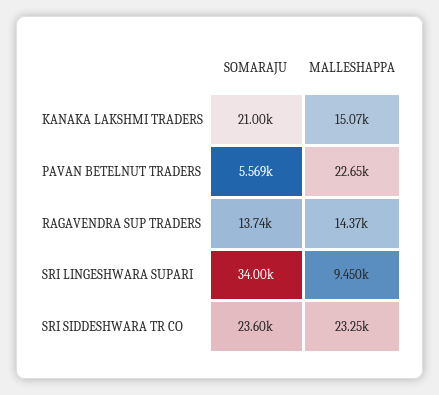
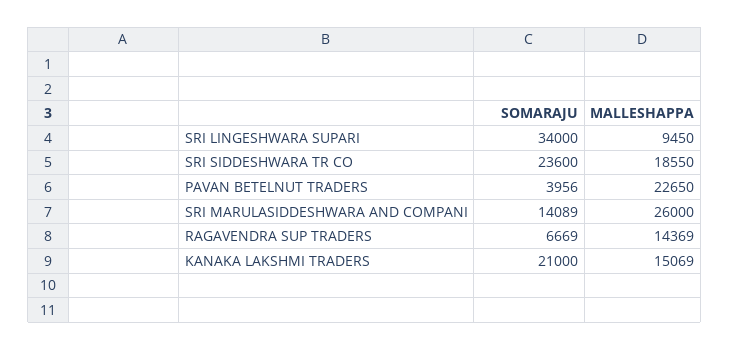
  {
    "SOMARAJU": {
      "KANAKA LAKSHMI TRADERS": 21000,
-     "PAVAN BETELNUT TRADERS": 5569,
+     "PAVAN BETELNUT TRADERS": 3956,
-     "RAGAVENDRA SUP TRADERS": 13740,
+     "RAGAVENDRA SUP TRADERS": 6669,
      "SRI LINGESHWARA SUPARI": 34000,
-     "SRI SIDDESHWARA TR CO": 23600
+     "SRI SIDDESHWARA TR CO": 23600,
+     "SRI MARULASIDDESHWARA AND COMPANI": 14089
    },
    "MALLESHAPPA": {
      "KANAKA LAKSHMI TRADERS": 15069,
      "PAVAN BETELNUT TRADERS": 22650,
      "RAGAVENDRA SUP TRADERS": 14369,
      "SRI LINGESHWARA SUPARI": 9450,
-     "SRI SIDDESHWARA TR CO": 23250
+     "SRI SIDDESHWARA TR CO": 18550,
+     "SRI MARULASIDDESHWARA AND COMPANI": 26000
    }
  }

